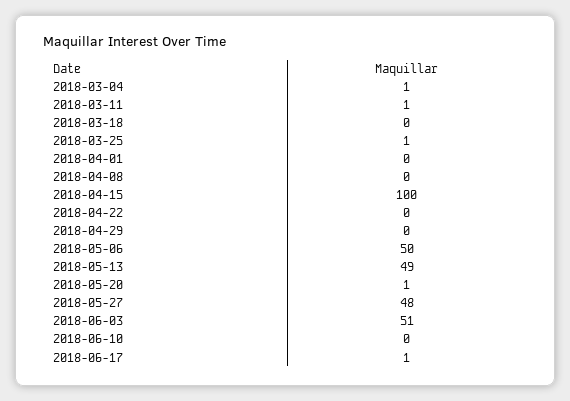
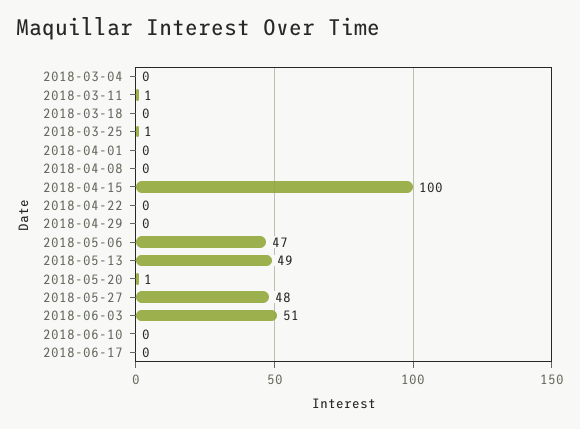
  {
-   "2018-03-04": 1,
+   "2018-03-04": 0,
    "2018-03-11": 1,
    "2018-03-18": 0,
    "2018-03-25": 1,
    "2018-04-01": 0,
    "2018-04-08": 0,
    "2018-04-15": 100,
    "2018-04-22": 0,
    "2018-04-29": 0,
-   "2018-05-06": 50,
+   "2018-05-06": 47,
    "2018-05-13": 49,
    "2018-05-20": 1,
    "2018-05-27": 48,
    "2018-06-03": 51,
    "2018-06-10": 0,
-   "2018-06-17": 1
+   "2018-06-17": 0
  }

